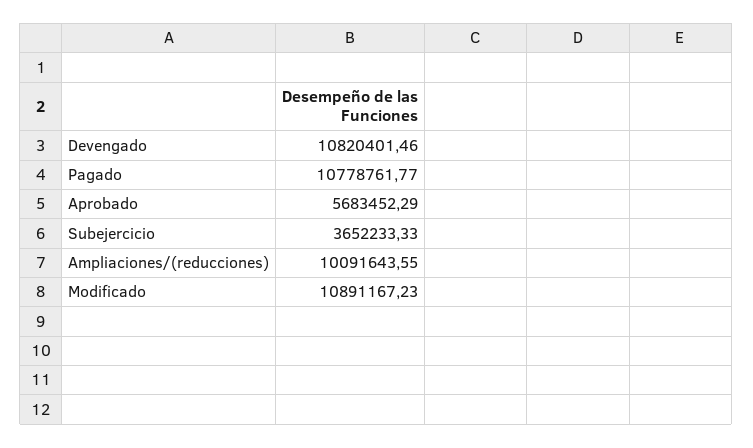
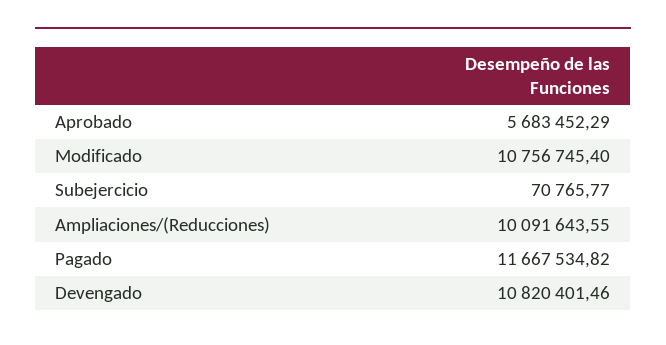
  {
    "Devengado": 10820401.46,
-   "Pagado": 10778761.77,
+   "Pagado": 11667534.82,
    "Aprobado": 5683452.29,
-   "Subejercicio": 3652233.33,
+   "Subejercicio": 70765.77,
    "Ampliaciones/(reducciones)": 10091643.55,
-   "Modificado": 10891167.23
+   "Modificado": 10756745.4
  }

